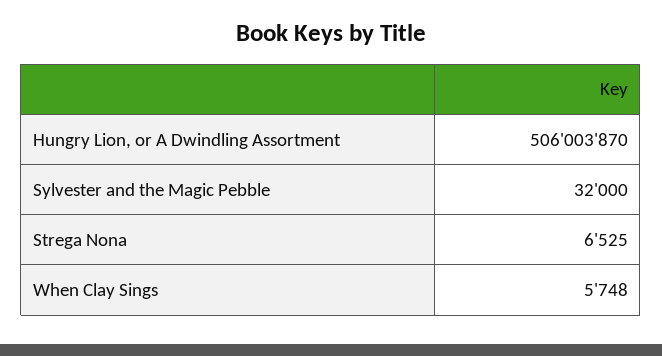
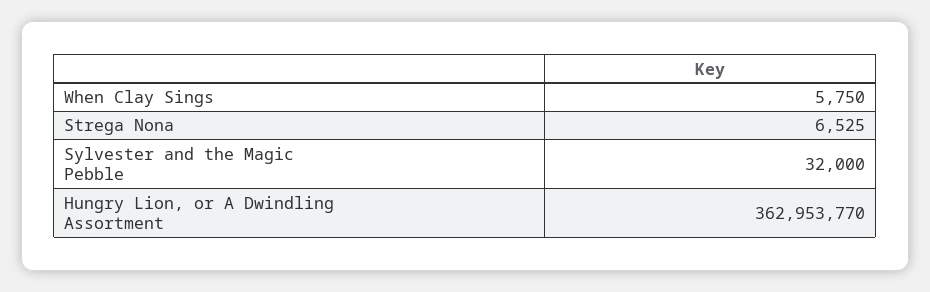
  {
-   "Hungry Lion, or A Dwindling Assortment": 506003870,
+   "Hungry Lion, or A Dwindling Assortment": 362953770,
    "Sylvester and the Magic Pebble": 32000,
    "Strega Nona": 6525,
-   "When Clay Sings": 5748
+   "When Clay Sings": 5750
  }

